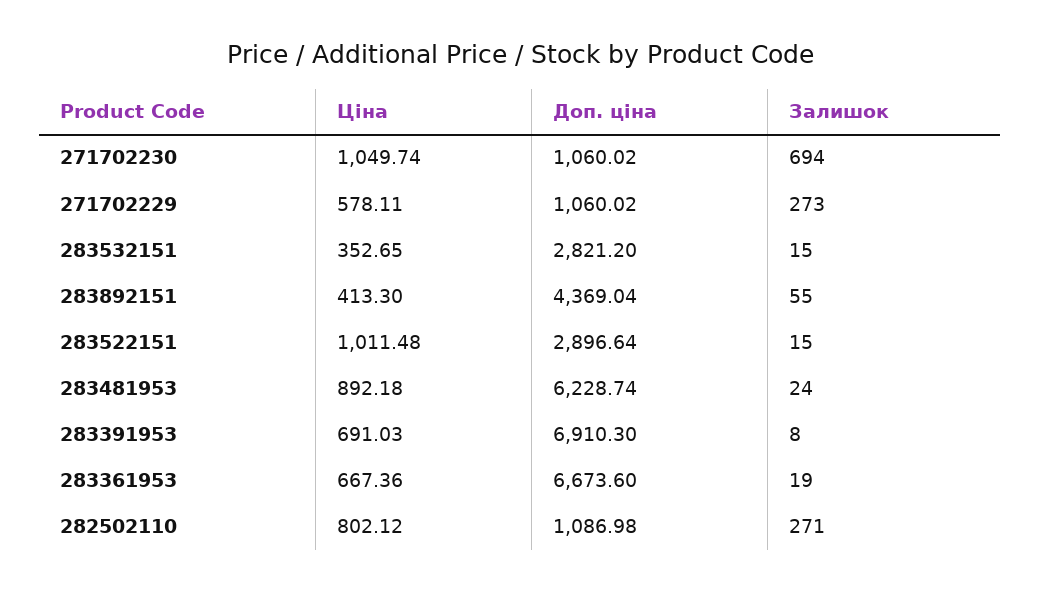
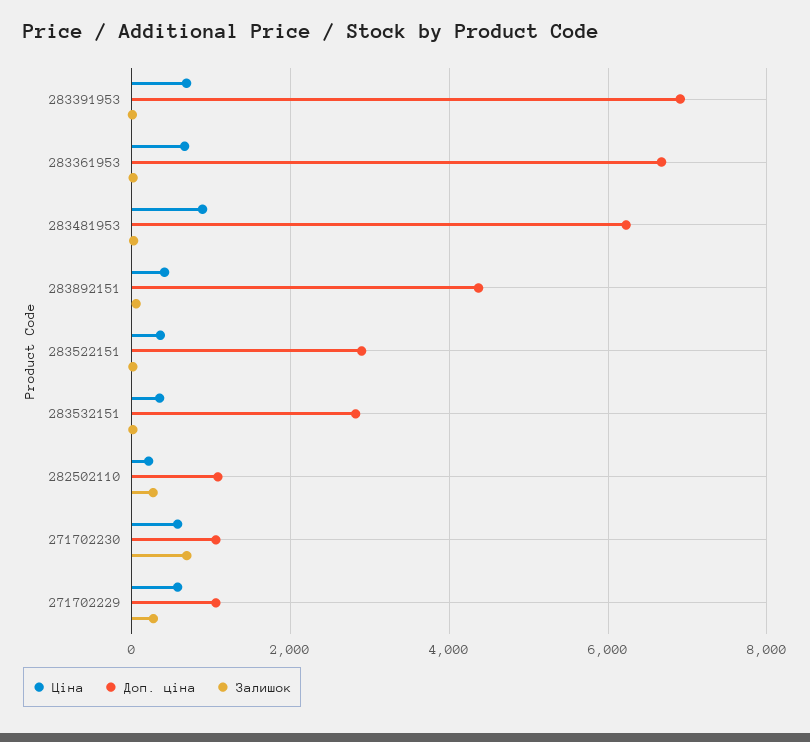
  {
    "Ціна": {
-     "271702230": 1049.74,
+     "271702230": 600,
      "271702229": 578.11,
      "283532151": 352.65,
      "283892151": 413.3,
-     "283522151": 1011.48,
+     "283522151": 400,
      "283481953": 892.18,
      "283391953": 691.03,
      "283361953": 667.36,
-     "282502110": 802.12
+     "282502110": 200
    },
    "Доп. ціна": {
      "271702230": 1060.02,
      "271702229": 1060.02,
      "283532151": 2821.2,
      "283892151": 4369.04,
      "283522151": 2896.64,
      "283481953": 6228.74,
      "283391953": 6910.3,
      "283361953": 6673.6,
      "282502110": 1086.98
    },
    "Залишок": {
      "271702230": 694,
      "271702229": 273,
      "283532151": 15,
      "283892151": 55,
      "283522151": 15,
      "283481953": 24,
      "283391953": 8,
      "283361953": 19,
      "282502110": 271
    }
  }

